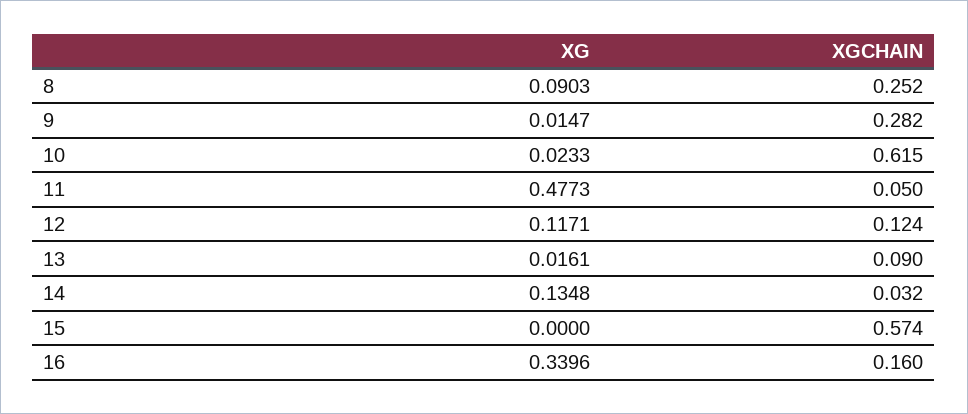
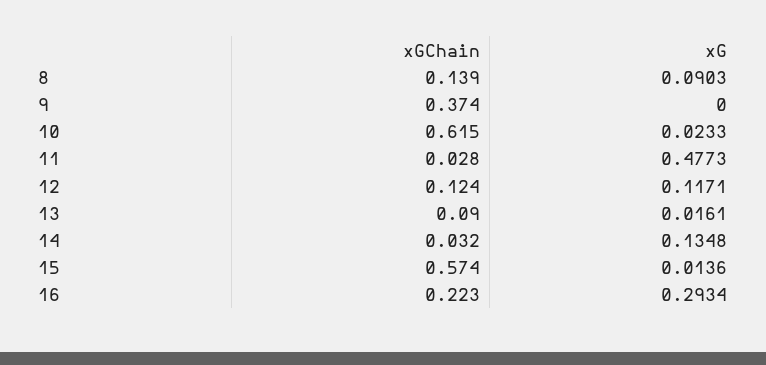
  {
    "XG": {
      "8": 0.0903,
-     "9": 0.0147,
+     "9": 0,
      "10": 0.0233,
      "11": 0.4773,
      "12": 0.1171,
      "13": 0.0161,
      "14": 0.1348,
-     "15": 0,
+     "15": 0.0136,
-     "16": 0.3396
+     "16": 0.2934
    },
    "XGCHAIN": {
-     "8": 0.252,
+     "8": 0.139,
-     "9": 0.282,
+     "9": 0.374,
      "10": 0.615,
-     "11": 0.05,
+     "11": 0.028,
      "12": 0.124,
      "13": 0.09,
      "14": 0.032,
      "15": 0.574,
-     "16": 0.16
+     "16": 0.223
    }
  }

